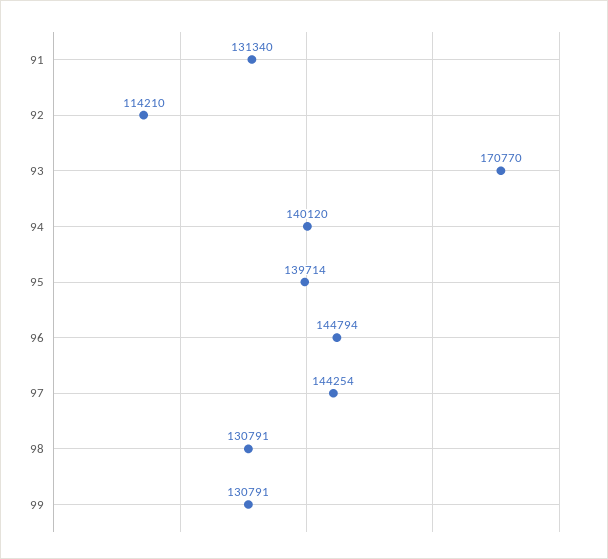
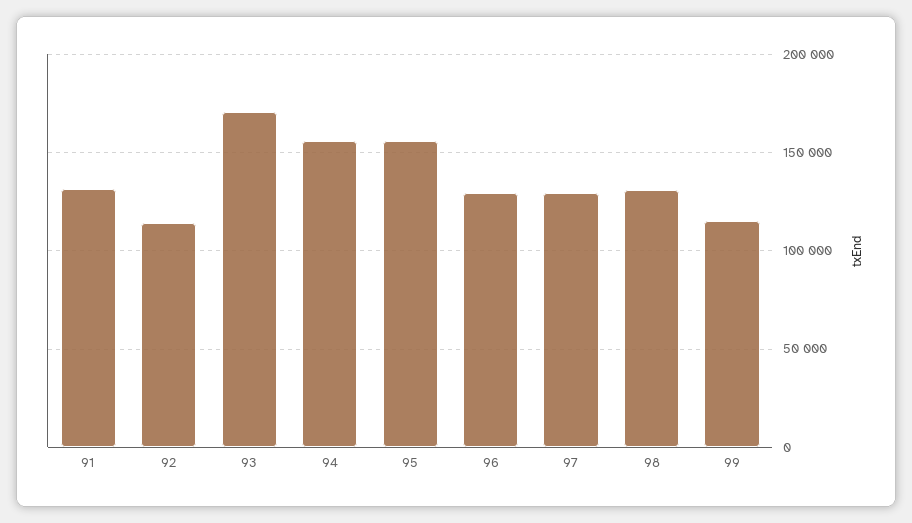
  {
    "91": 131340,
    "92": 114210,
    "93": 170770,
-   "94": 140120,
+   "94": 155000,
-   "95": 139714,
+   "95": 155000,
-   "96": 144794,
+   "96": 130000,
-   "97": 144254,
+   "97": 130000,
    "98": 130791,
-   "99": 130791
+   "99": 115000
  }

